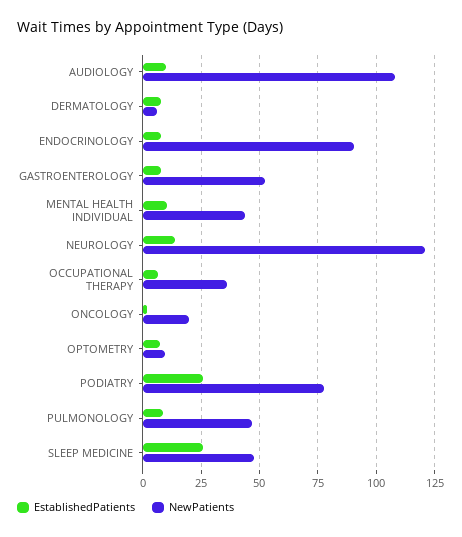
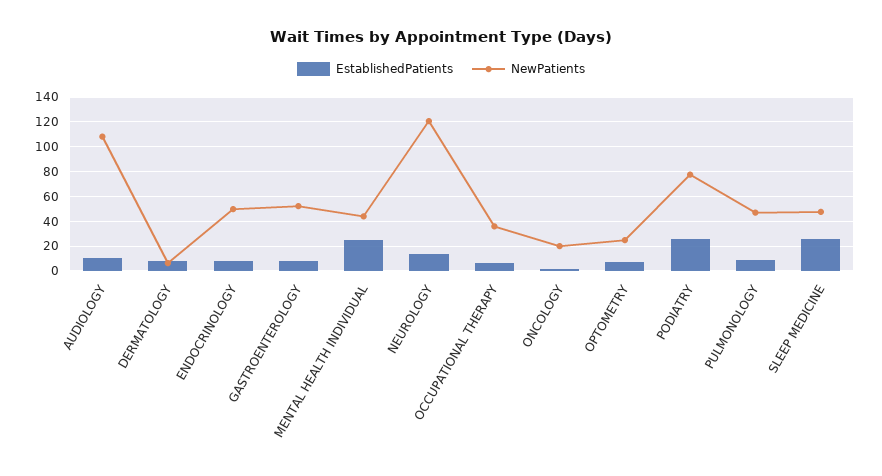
  {
    "EstablishedPatients": {
      "AUDIOLOGY": 10,
      "DERMATOLOGY": 10,
      "ENDOCRINOLOGY": 10,
      "GASTROENTEROLOGY": 10,
-     "MENTAL HEALTH INDIVIDUAL": 10,
+     "MENTAL HEALTH INDIVIDUAL": 25,
      "NEUROLOGY": 15,
      "OCCUPATIONAL THERAPY": 5,
      "ONCOLOGY": 0,
      "OPTOMETRY": 5,
      "PODIATRY": 25,
      "PULMONOLOGY": 10,
      "SLEEP MEDICINE": 25
    },
    "NewPatients": {
      "AUDIOLOGY": 110,
      "DERMATOLOGY": 5,
-     "ENDOCRINOLOGY": 90,
+     "ENDOCRINOLOGY": 50,
      "GASTROENTEROLOGY": 50,
      "MENTAL HEALTH INDIVIDUAL": 45,
      "NEUROLOGY": 120,
      "OCCUPATIONAL THERAPY": 35,
      "ONCOLOGY": 20,
-     "OPTOMETRY": 10,
+     "OPTOMETRY": 25,
      "PODIATRY": 80,
      "PULMONOLOGY": 45,
      "SLEEP MEDICINE": 50
    }
  }

